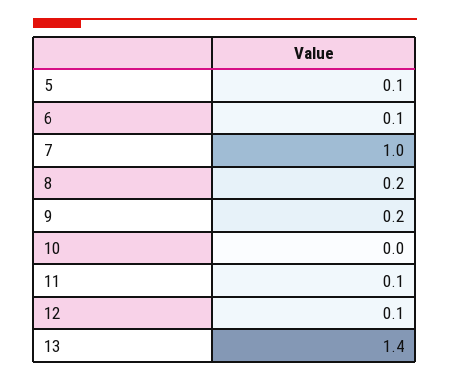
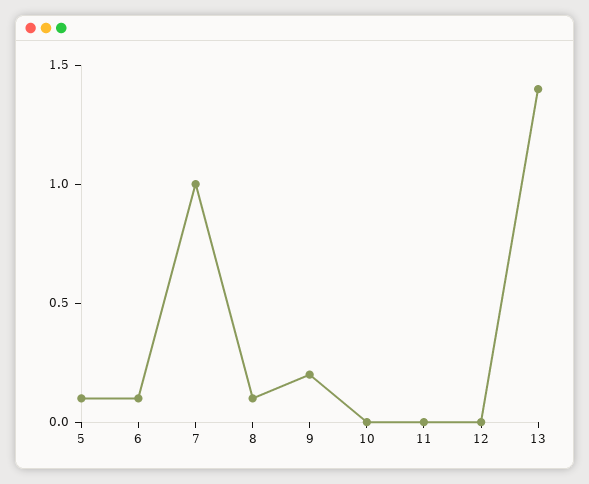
  {
    "5": 0.1,
    "6": 0.1,
    "7": 1,
-   "8": 0.2,
+   "8": 0.1,
    "9": 0.2,
    "10": 0,
-   "11": 0.1,
+   "11": 0,
-   "12": 0.1,
+   "12": 0,
    "13": 1.4
  }

